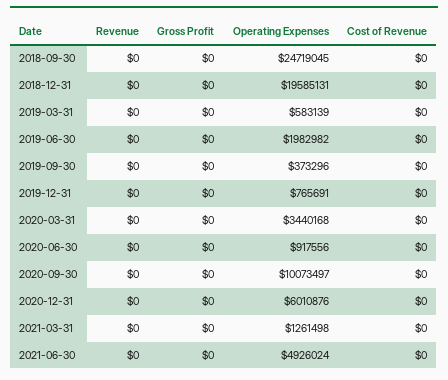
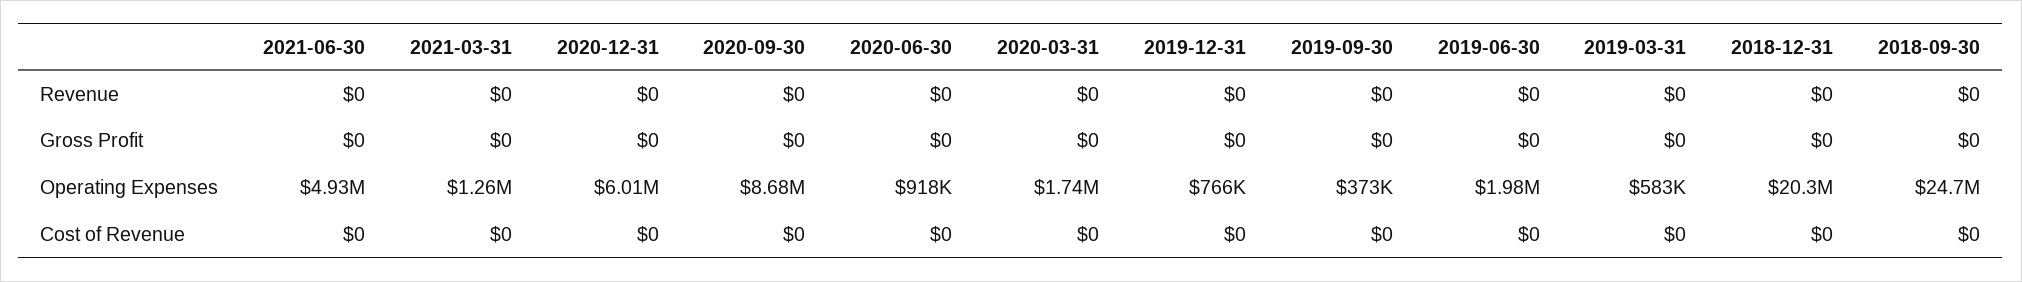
  {
    "Revenue": {
      "2018-09-30": 0,
      "2018-12-31": 0,
      "2019-03-31": 0,
      "2019-06-30": 0,
      "2019-09-30": 0,
      "2019-12-31": 0,
      "2020-03-31": 0,
      "2020-06-30": 0,
      "2020-09-30": 0,
      "2020-12-31": 0,
      "2021-03-31": 0,
      "2021-06-30": 0
    },
    "Gross Profit": {
      "2018-09-30": 0,
      "2018-12-31": 0,
      "2019-03-31": 0,
      "2019-06-30": 0,
      "2019-09-30": 0,
      "2019-12-31": 0,
      "2020-03-31": 0,
      "2020-06-30": 0,
      "2020-09-30": 0,
      "2020-12-31": 0,
      "2021-03-31": 0,
      "2021-06-30": 0
    },
    "Operating Expenses": {
      "2018-09-30": 24719045,
-     "2018-12-31": 19585131,
+     "2018-12-31": 20300000,
      "2019-03-31": 583139,
      "2019-06-30": 1982982,
      "2019-09-30": 373296,
      "2019-12-31": 765691,
-     "2020-03-31": 3440168,
+     "2020-03-31": 1740000,
      "2020-06-30": 917556,
-     "2020-09-30": 10073497,
+     "2020-09-30": 8680000,
      "2020-12-31": 6010876,
      "2021-03-31": 1261498,
      "2021-06-30": 4926024
    },
    "Cost of Revenue": {
      "2018-09-30": 0,
      "2018-12-31": 0,
      "2019-03-31": 0,
      "2019-06-30": 0,
      "2019-09-30": 0,
      "2019-12-31": 0,
      "2020-03-31": 0,
      "2020-06-30": 0,
      "2020-09-30": 0,
      "2020-12-31": 0,
      "2021-03-31": 0,
      "2021-06-30": 0
    }
  }

